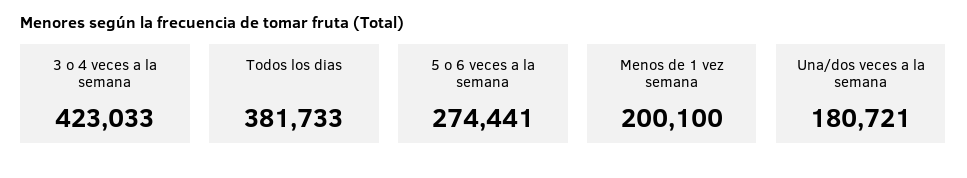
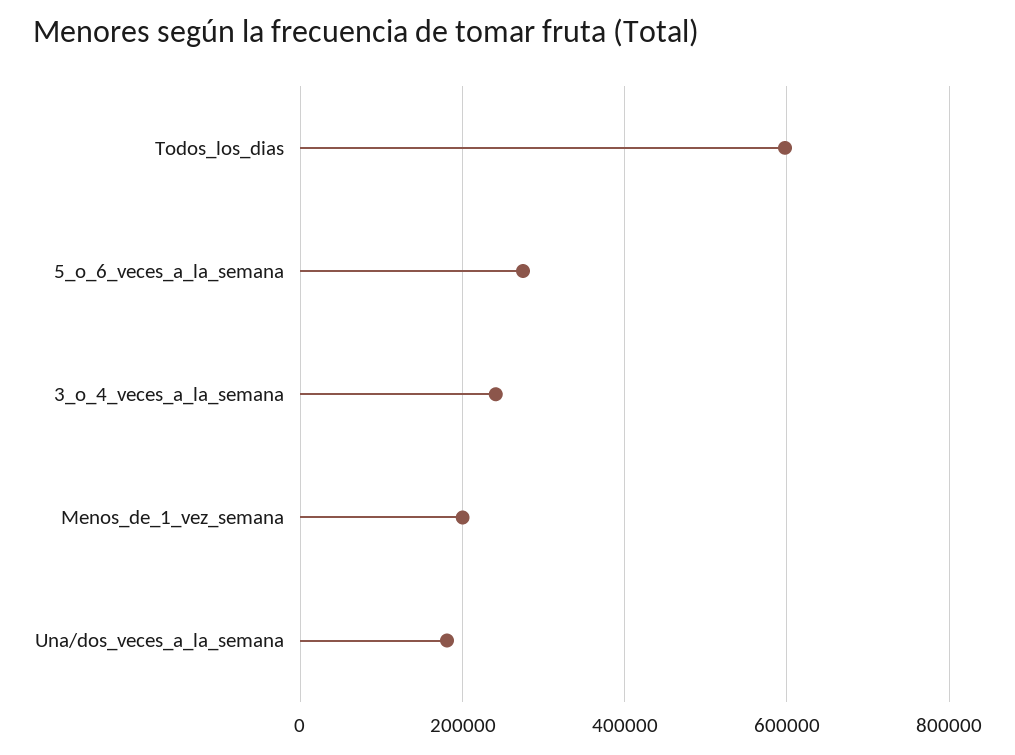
  {
-   "3 o 4 veces a la semana": 423033,
+   "3 o 4 veces a la semana": 240000,
-   "Todos los dias": 381733,
+   "Todos los dias": 600000,
    "5 o 6 veces a la semana": 274441,
    "Menos de 1 vez semana": 200100,
    "Una/dos veces a la semana": 180721
  }

